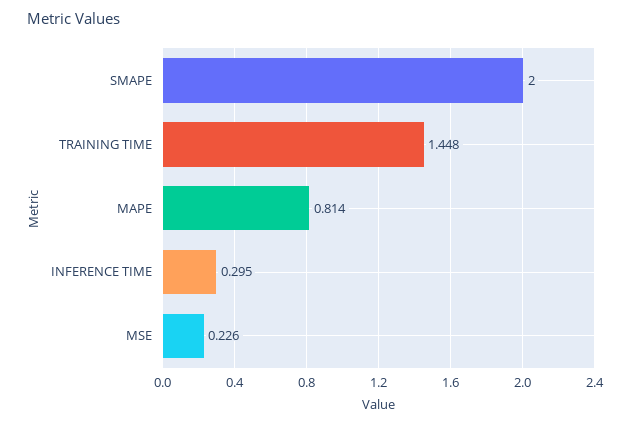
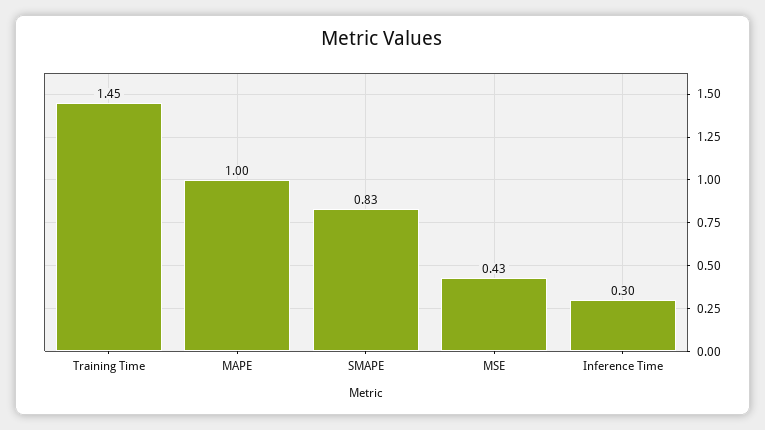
  {
-   "SMAPE": 2,
+   "SMAPE": 0.83,
    "TRAINING TIME": 1.448,
-   "MAPE": 0.814,
+   "MAPE": 1,
    "INFERENCE TIME": 0.295,
-   "MSE": 0.226
+   "MSE": 0.43
  }

